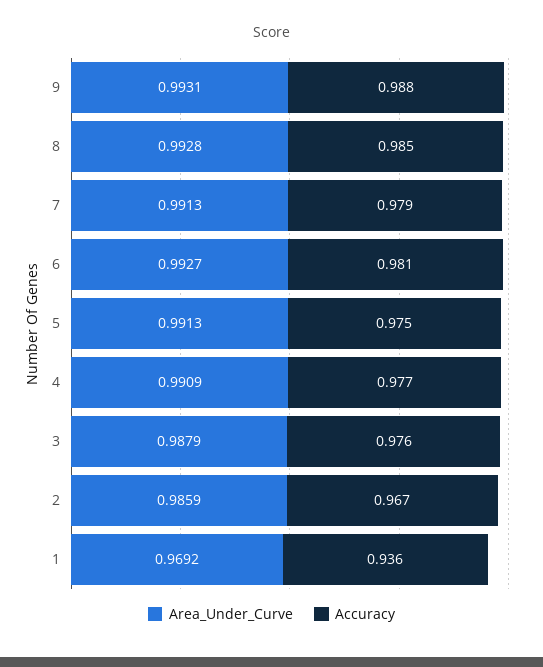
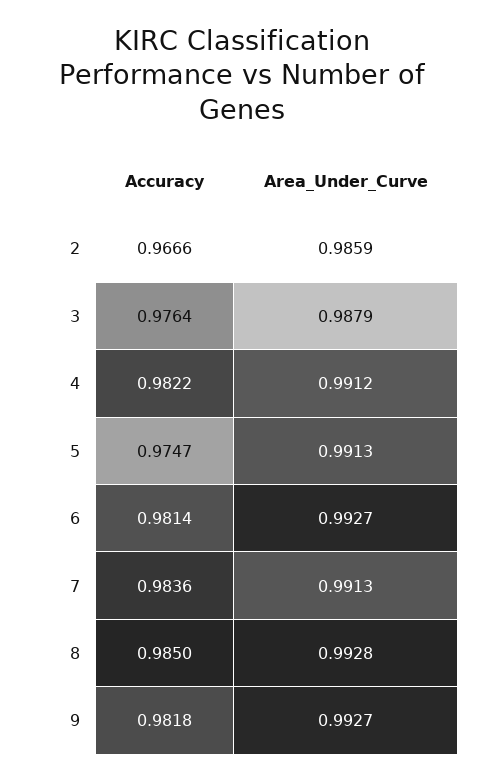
  {
    "Area_Under_Curve": {
-     "9": 0.9931,
+     "9": 0.9927,
      "8": 0.9928,
      "7": 0.9913,
      "6": 0.9927,
      "5": 0.9913,
-     "4": 0.9909,
+     "4": 0.9912,
      "3": 0.9879,
-     "2": 0.9859,
+     "2": 0.9859
-     "1": 0.9692
    },
    "Accuracy": {
-     "9": 0.988,
+     "9": 0.9818,
      "8": 0.985,
-     "7": 0.979,
+     "7": 0.9836,
      "6": 0.9814,
      "5": 0.9747,
-     "4": 0.977,
+     "4": 0.9822,
      "3": 0.9764,
-     "2": 0.9666,
+     "2": 0.9666
-     "1": 0.936
    }
  }

